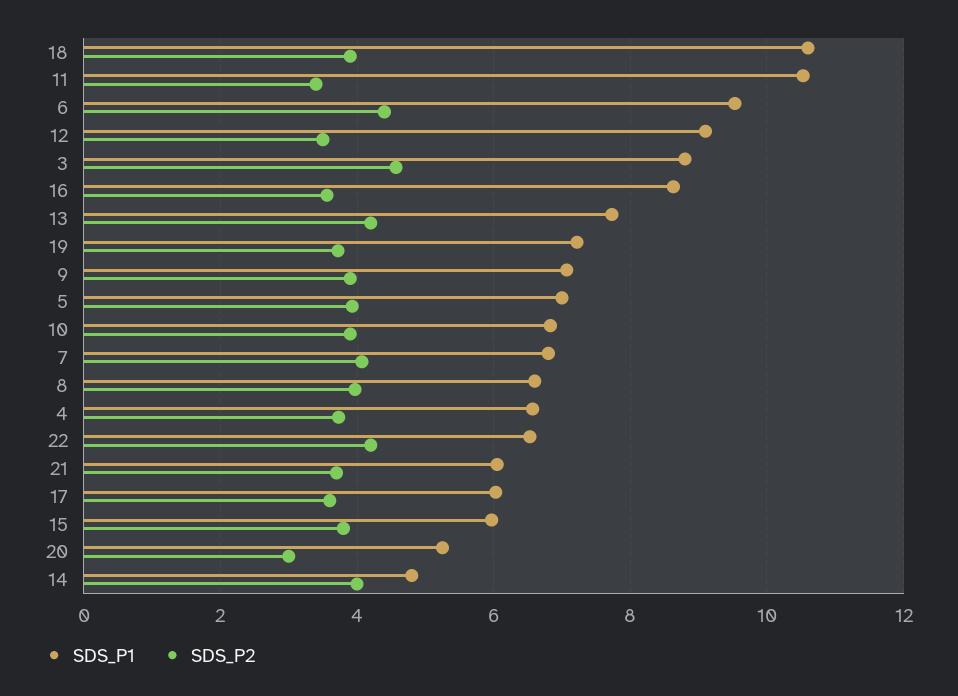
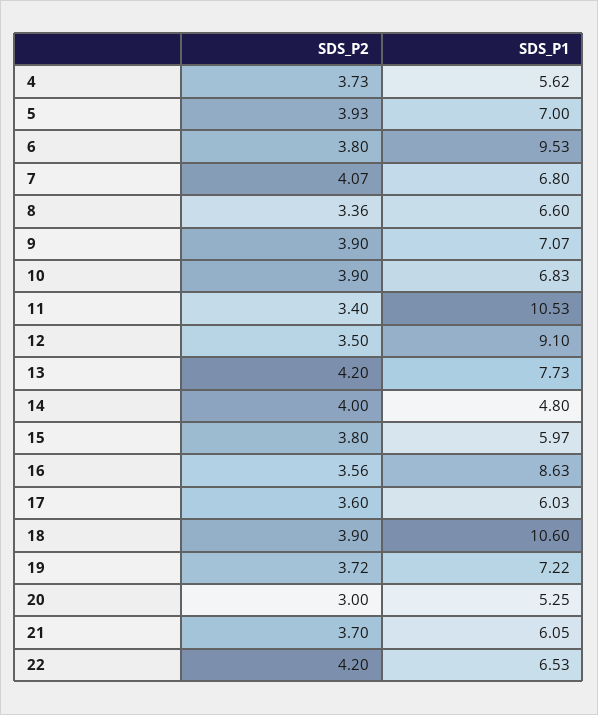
  {
    "SDS_P1": {
      "18": 10.6,
      "11": 10.53,
      "6": 9.53,
      "12": 9.1,
-     "3": 8.8,
      "16": 8.63,
      "13": 7.73,
      "19": 7.22,
      "9": 7.07,
      "5": 7,
      "10": 6.83,
      "7": 6.8,
      "8": 6.6,
-     "4": 6.6,
+     "4": 5.62,
      "22": 6.53,
      "21": 6.05,
      "17": 6.03,
      "15": 5.97,
      "20": 5.25,
      "14": 4.8
    },
    "SDS_P2": {
      "18": 3.9,
      "11": 3.4,
-     "6": 4.4,
+     "6": 3.8,
      "12": 3.5,
-     "3": 4.6,
      "16": 3.56,
      "13": 4.2,
      "19": 3.72,
      "9": 3.9,
      "5": 3.93,
      "10": 3.9,
      "7": 4.07,
-     "8": 4,
+     "8": 3.36,
      "4": 3.73,
      "22": 4.2,
      "21": 3.7,
      "17": 3.6,
      "15": 3.8,
      "20": 3,
      "14": 4
    }
  }

